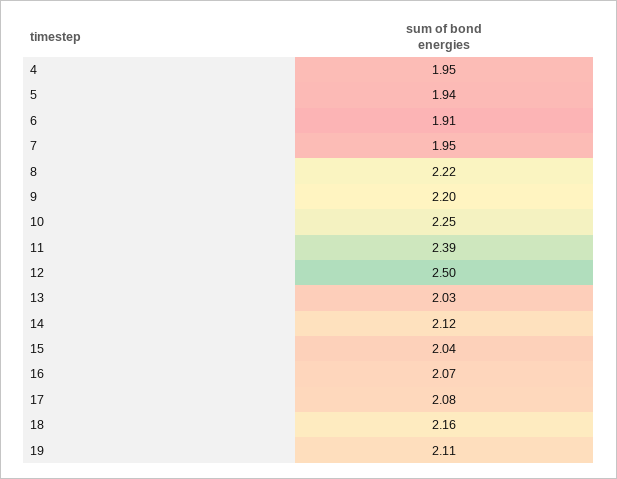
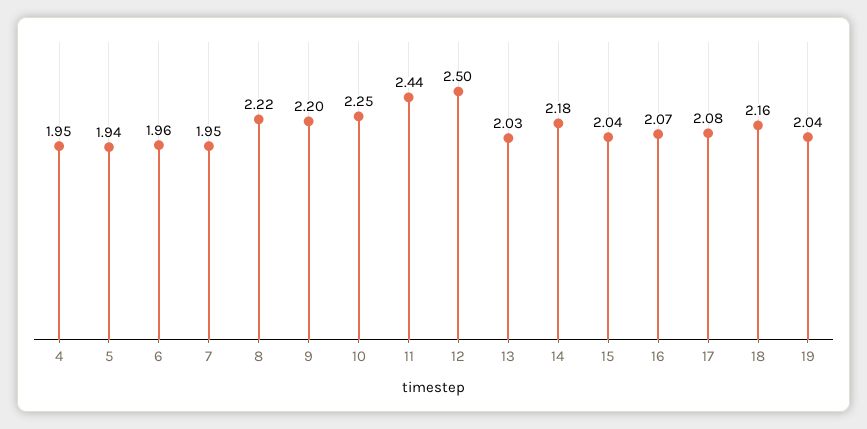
  {
    "4": 1.95,
    "5": 1.94,
-   "6": 1.91,
+   "6": 1.96,
    "7": 1.95,
    "8": 2.22,
    "9": 2.2,
    "10": 2.25,
-   "11": 2.39,
+   "11": 2.44,
    "12": 2.5,
    "13": 2.03,
-   "14": 2.12,
+   "14": 2.18,
    "15": 2.04,
    "16": 2.07,
    "17": 2.08,
    "18": 2.16,
-   "19": 2.11
+   "19": 2.04
  }

